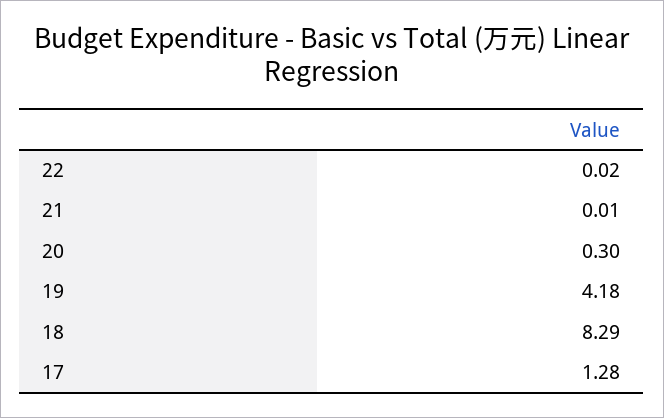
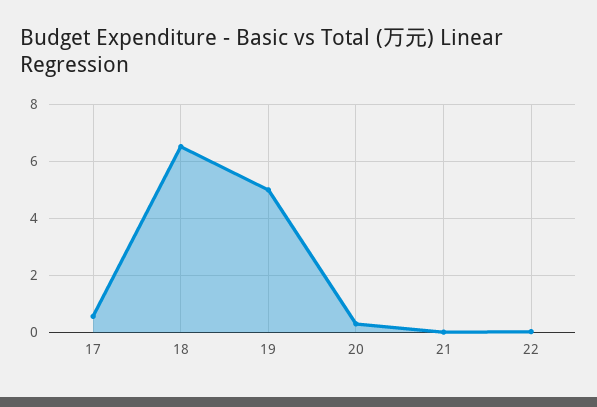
  {
    "22": 0.02,
    "21": 0.01,
    "20": 0.3,
-   "19": 4.18,
+   "19": 5,
-   "18": 8.29,
+   "18": 6.5,
-   "17": 1.28
+   "17": 0.5
  }

